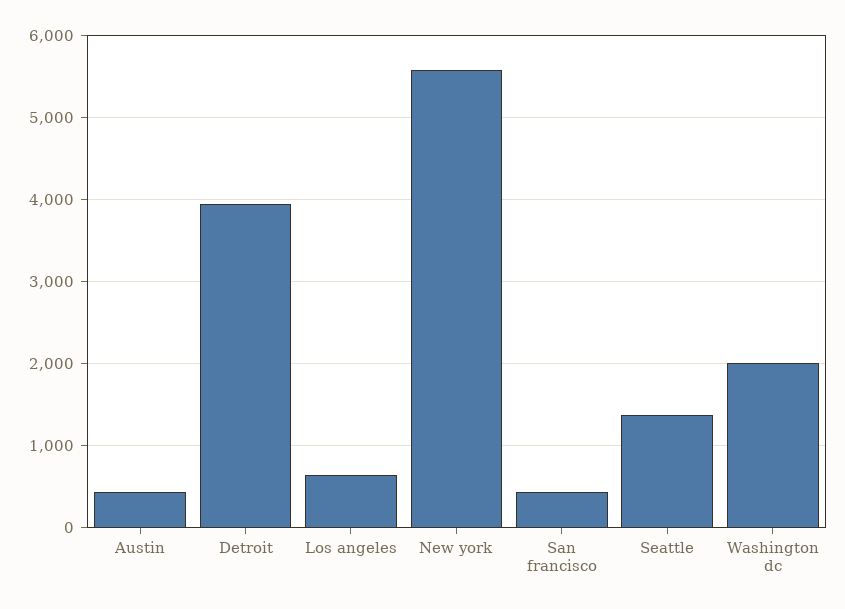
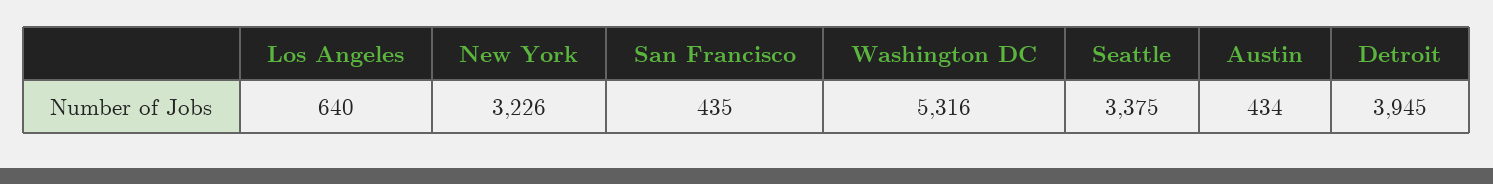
  {
    "Austin": 434,
    "Detroit": 3945,
    "Los angeles": 640,
-   "New york": 5600,
+   "New york": 3226,
    "San francisco": 435,
-   "Seattle": 1400,
+   "Seattle": 3375,
-   "Washington dc": 2000
+   "Washington dc": 5316
  }

